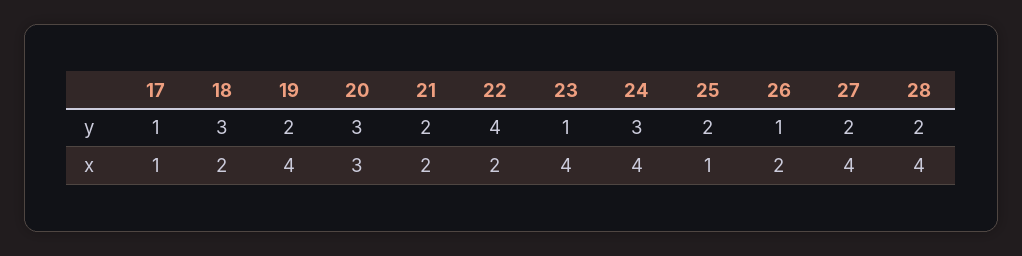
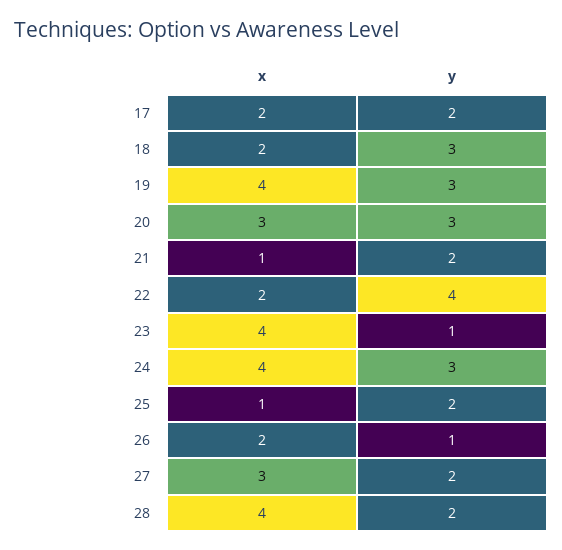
  {
    "17": {
-     "y": 1,
+     "y": 2,
-     "x": 1
+     "x": 2
    },
    "18": {
      "y": 3,
      "x": 2
    },
    "19": {
-     "y": 2,
+     "y": 3,
      "x": 4
    },
    "20": {
      "y": 3,
      "x": 3
    },
    "21": {
      "y": 2,
-     "x": 2
+     "x": 1
    },
    "22": {
      "y": 4,
      "x": 2
    },
    "23": {
      "y": 1,
      "x": 4
    },
    "24": {
      "y": 3,
      "x": 4
    },
    "25": {
      "y": 2,
      "x": 1
    },
    "26": {
      "y": 1,
      "x": 2
    },
    "27": {
      "y": 2,
-     "x": 4
+     "x": 3
    },
    "28": {
      "y": 2,
      "x": 4
    }
  }

